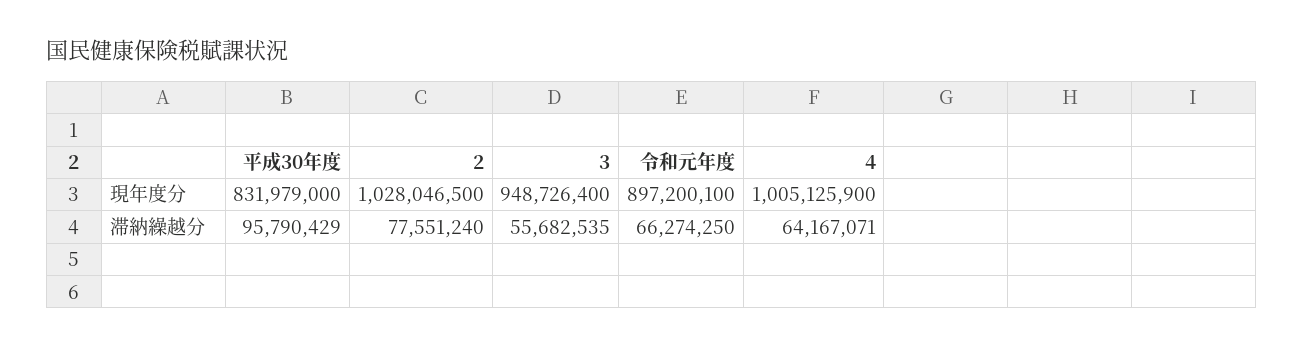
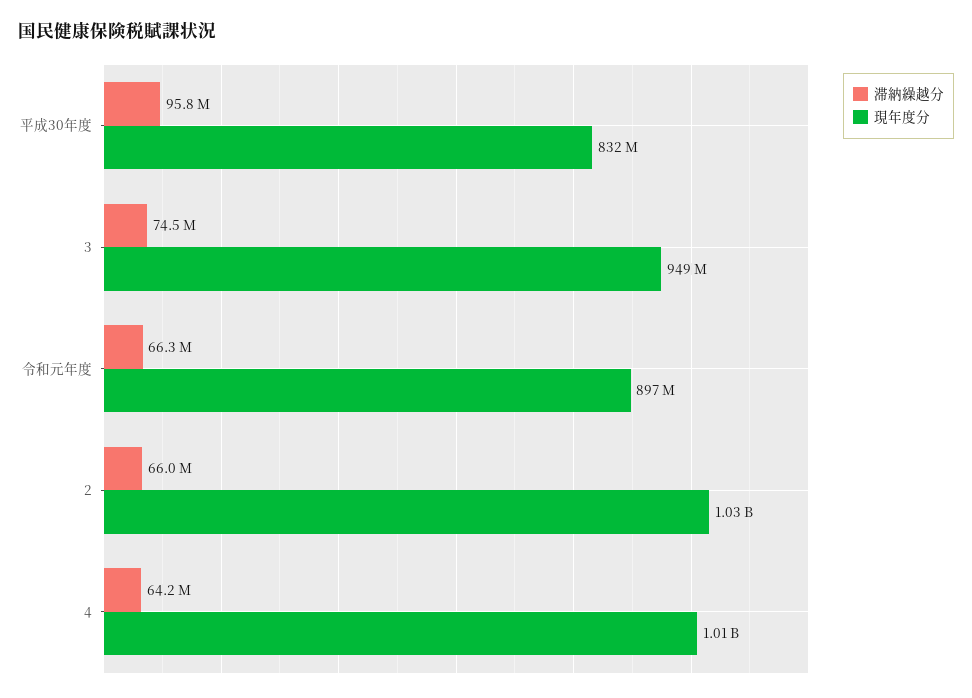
  {
    "現年度分": {
      "平成30年度": 831979000,
      "2": 1028046500,
      "3": 948726400,
      "令和元年度": 897200100,
      "4": 1005125900
    },
    "滞納繰越分": {
      "平成30年度": 95790429,
-     "2": 77551240,
+     "2": 66000000,
-     "3": 55682535,
+     "3": 74500000,
      "令和元年度": 66274250,
      "4": 64167071
    }
  }

